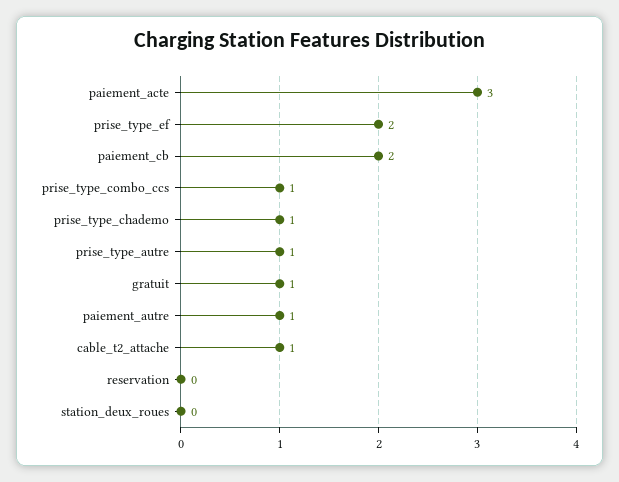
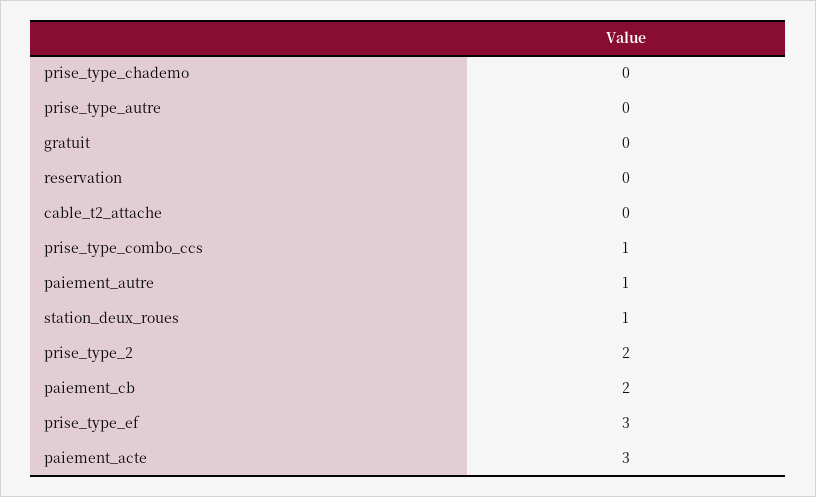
  {
    "paiement_acte": 3,
-   "prise_type_ef": 2,
+   "prise_type_ef": 3,
    "paiement_cb": 2,
    "prise_type_combo_ccs": 1,
-   "prise_type_chademo": 1,
+   "prise_type_chademo": 0,
-   "prise_type_autre": 1,
+   "prise_type_autre": 0,
-   "gratuit": 1,
+   "gratuit": 0,
    "paiement_autre": 1,
-   "cable_t2_attache": 1,
+   "cable_t2_attache": 0,
    "reservation": 0,
-   "station_deux_roues": 0
+   "station_deux_roues": 1,
+   "prise_type_2": 2
  }

